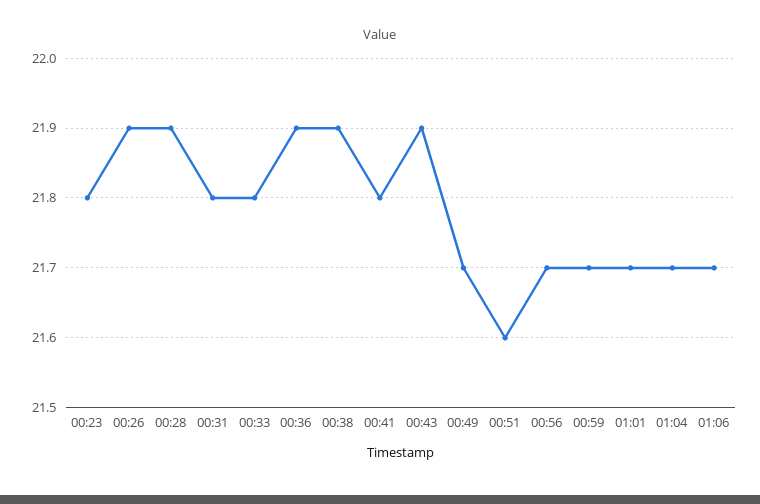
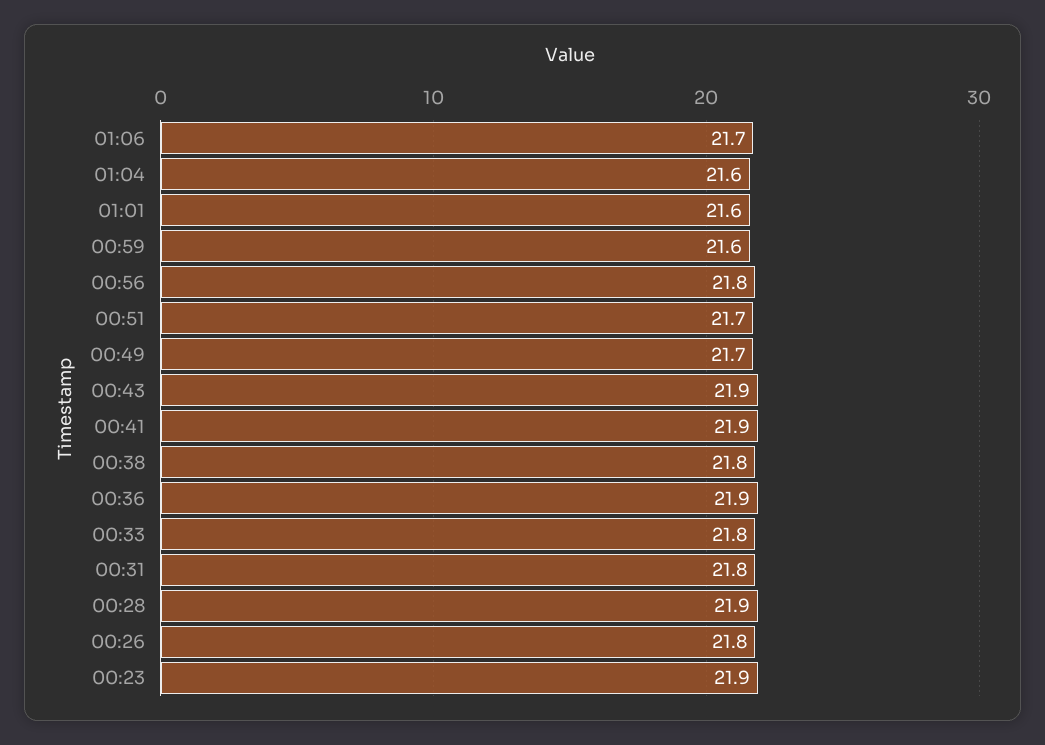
  {
-   "00:23": 21.8,
+   "00:23": 21.9,
-   "00:26": 21.9,
+   "00:26": 21.8,
    "00:28": 21.9,
    "00:31": 21.8,
    "00:33": 21.8,
    "00:36": 21.9,
-   "00:38": 21.9,
+   "00:38": 21.8,
-   "00:41": 21.8,
+   "00:41": 21.9,
    "00:43": 21.9,
    "00:49": 21.7,
-   "00:51": 21.6,
+   "00:51": 21.7,
-   "00:56": 21.7,
+   "00:56": 21.8,
-   "00:59": 21.7,
+   "00:59": 21.6,
-   "01:01": 21.7,
+   "01:01": 21.6,
-   "01:04": 21.7,
+   "01:04": 21.6,
    "01:06": 21.7
  }

